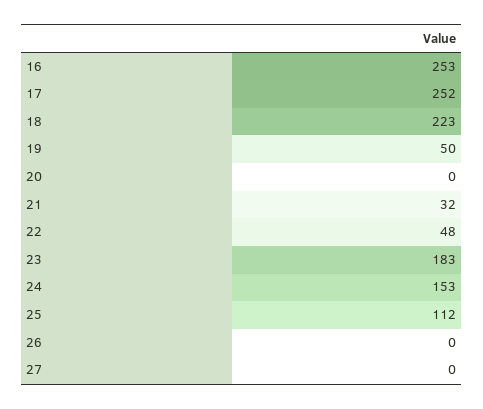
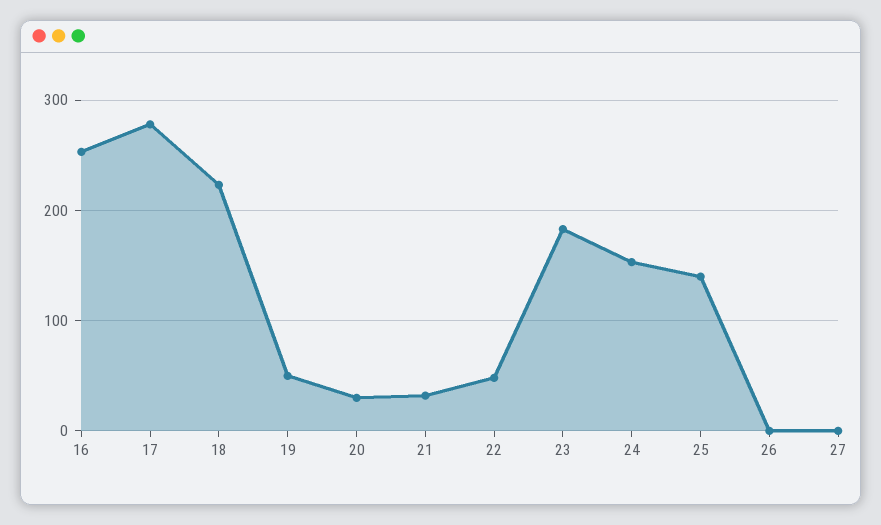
  {
    "16": 253,
-   "17": 252,
+   "17": 280,
    "18": 223,
    "19": 50,
-   "20": 0,
+   "20": 30,
    "21": 32,
    "22": 48,
    "23": 183,
    "24": 153,
-   "25": 112,
+   "25": 140,
    "26": 0,
    "27": 0
  }

